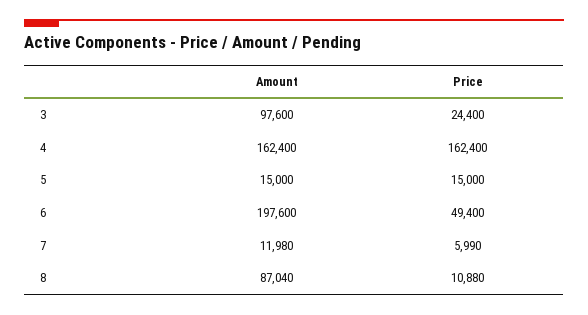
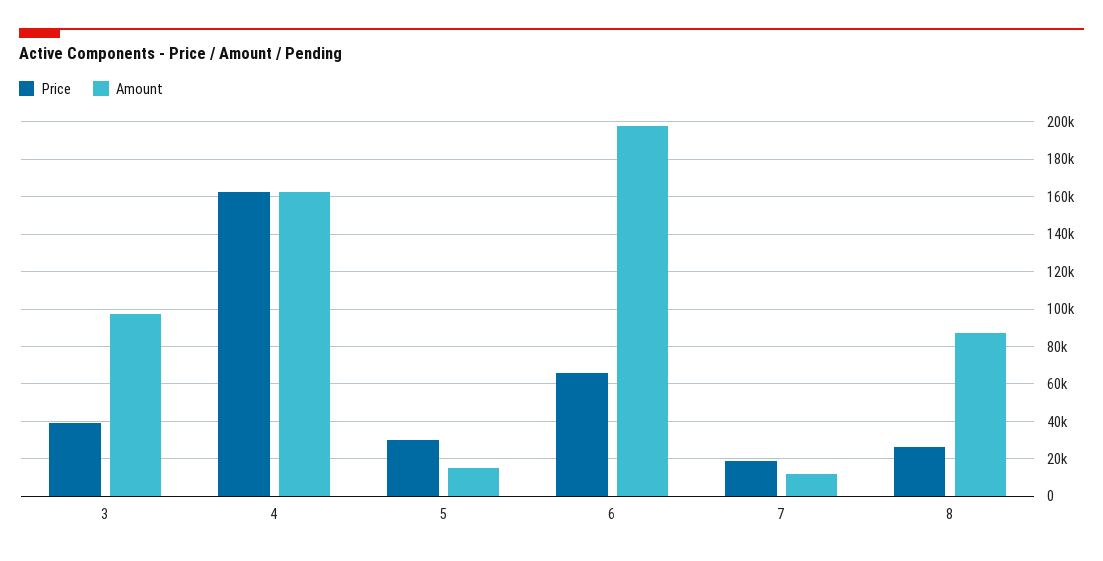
  {
    "Amount": {
      "3": 97600,
      "4": 162400,
      "5": 15000,
      "6": 197600,
      "7": 11980,
      "8": 87040
    },
    "Price": {
-     "3": 24400,
+     "3": 40000,
      "4": 162400,
-     "5": 15000,
+     "5": 30000,
-     "6": 49400,
+     "6": 65000,
-     "7": 5990,
+     "7": 20000,
-     "8": 10880
+     "8": 25000
    }
  }

